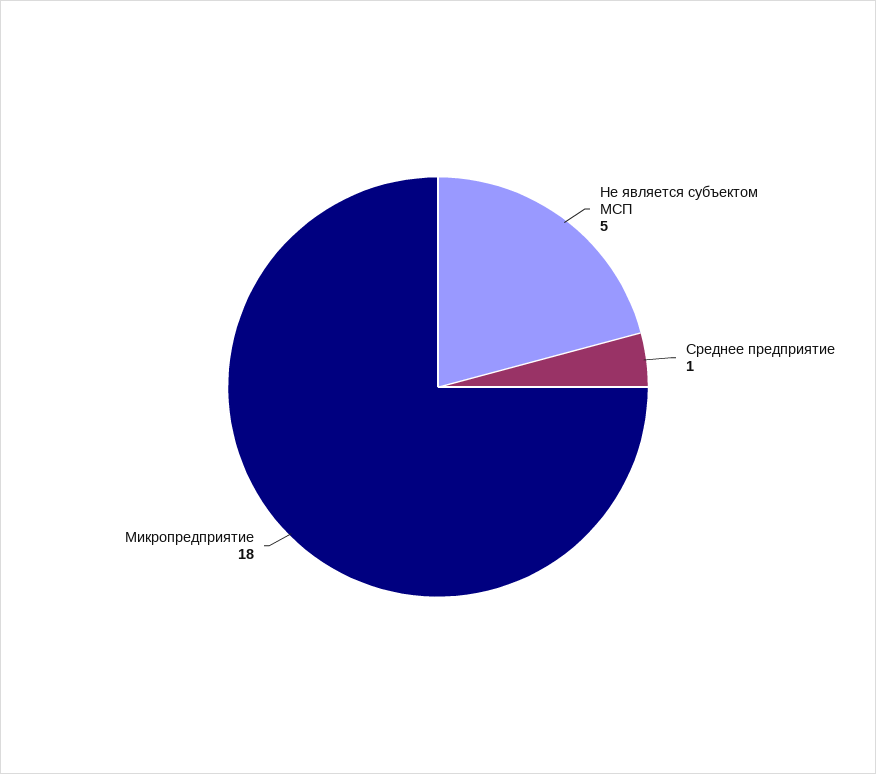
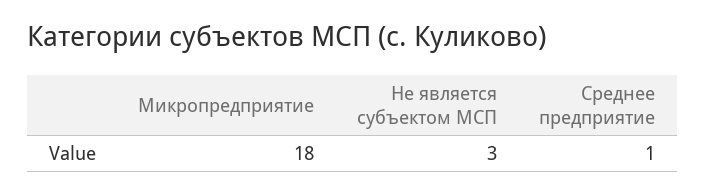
  {
-   "Не является субъектом МСП": 5,
+   "Не является субъектом МСП": 3,
    "Среднее предприятие": 1,
    "Микропредприятие": 18
  }

